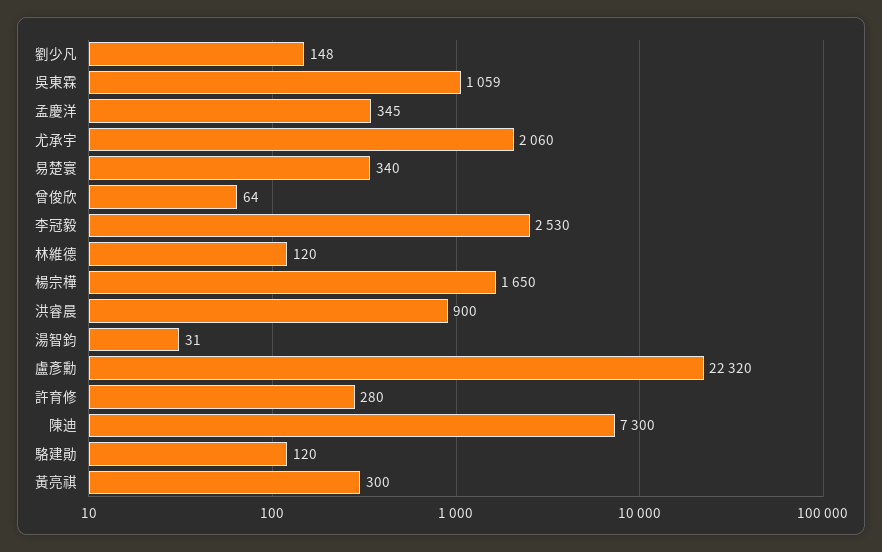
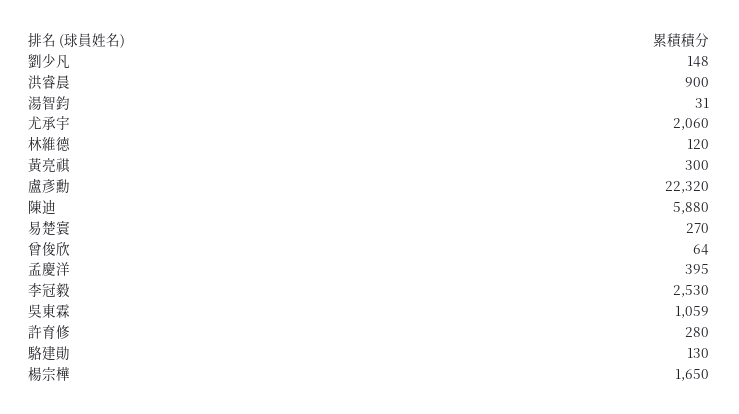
  {
    "劉少凡": 148,
    "吳東霖": 1059,
-   "孟慶洋": 345,
+   "孟慶洋": 395,
    "尤承宇": 2060,
-   "易楚寰": 340,
+   "易楚寰": 270,
    "曾俊欣": 64,
    "李冠毅": 2530,
    "林維德": 120,
    "楊宗樺": 1650,
    "洪睿晨": 900,
    "湯智鈞": 31,
    "盧彥勳": 22320,
    "許育修": 280,
-   "陳迪": 7300,
+   "陳迪": 5880,
-   "駱建勛": 120,
+   "駱建勛": 130,
    "黃亮祺": 300
  }

